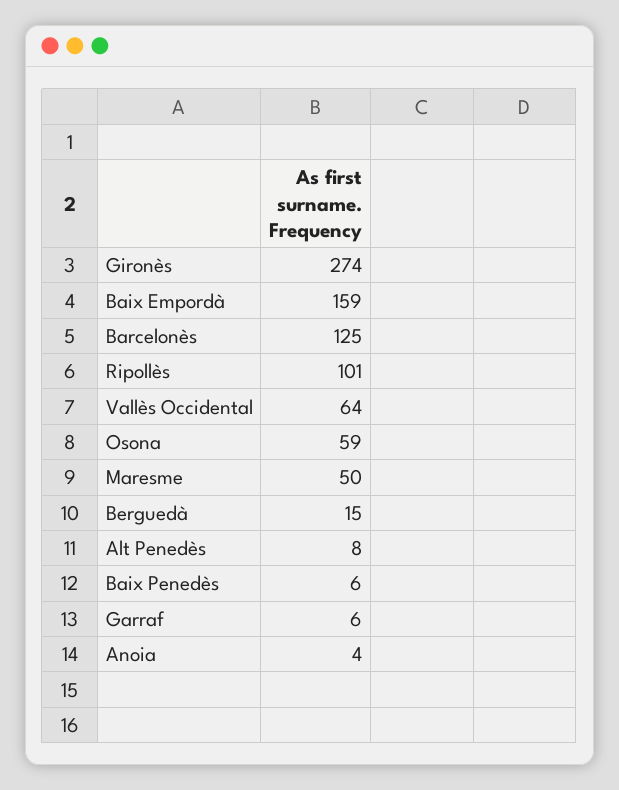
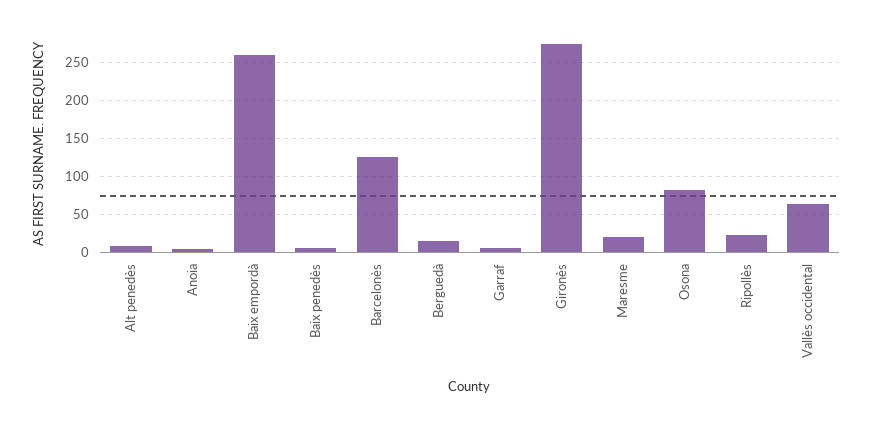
  {
    "Gironès": 274,
-   "Baix Empordà": 159,
+   "Baix Empordà": 260,
    "Barcelonès": 125,
-   "Ripollès": 101,
+   "Ripollès": 20,
    "Vallès Occidental": 64,
-   "Osona": 59,
+   "Osona": 80,
-   "Maresme": 50,
+   "Maresme": 20,
    "Berguedà": 15,
    "Alt Penedès": 8,
    "Baix Penedès": 6,
    "Garraf": 6,
    "Anoia": 4
  }

